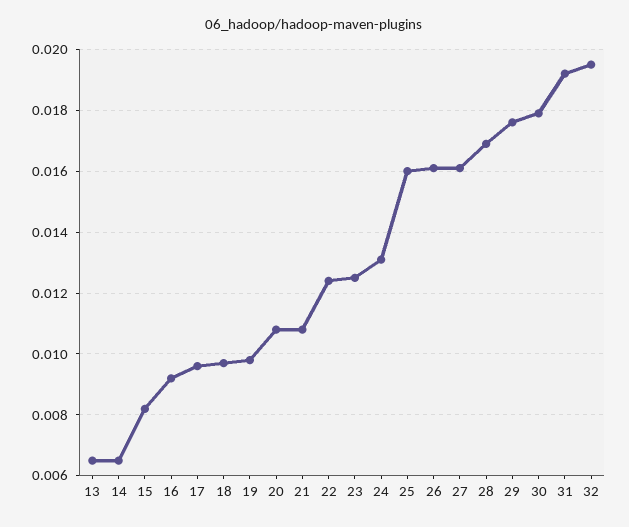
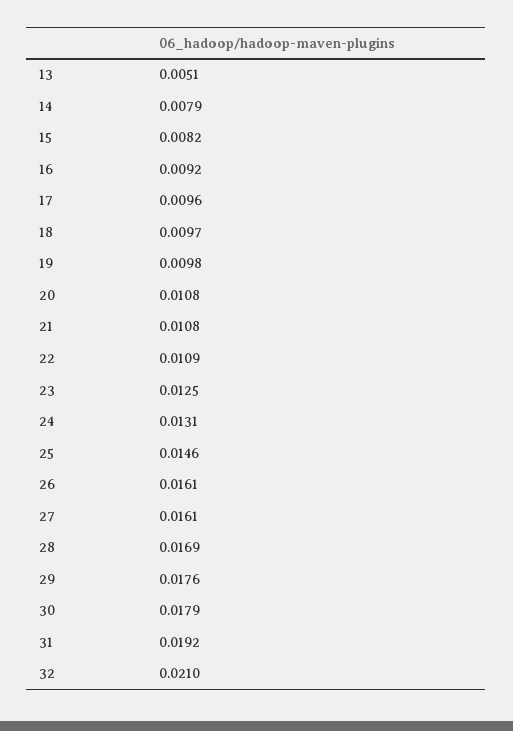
  {
-   "13": 0.0065,
+   "13": 0.0051,
-   "14": 0.0065,
+   "14": 0.0079,
    "15": 0.0082,
    "16": 0.0092,
    "17": 0.0096,
    "18": 0.0097,
    "19": 0.0098,
    "20": 0.0108,
    "21": 0.0108,
-   "22": 0.0125,
+   "22": 0.0109,
    "23": 0.0125,
    "24": 0.0131,
-   "25": 0.016,
+   "25": 0.0146,
    "26": 0.0161,
    "27": 0.0161,
    "28": 0.0169,
    "29": 0.0176,
    "30": 0.0179,
    "31": 0.0192,
-   "32": 0.0195
+   "32": 0.021
  }

